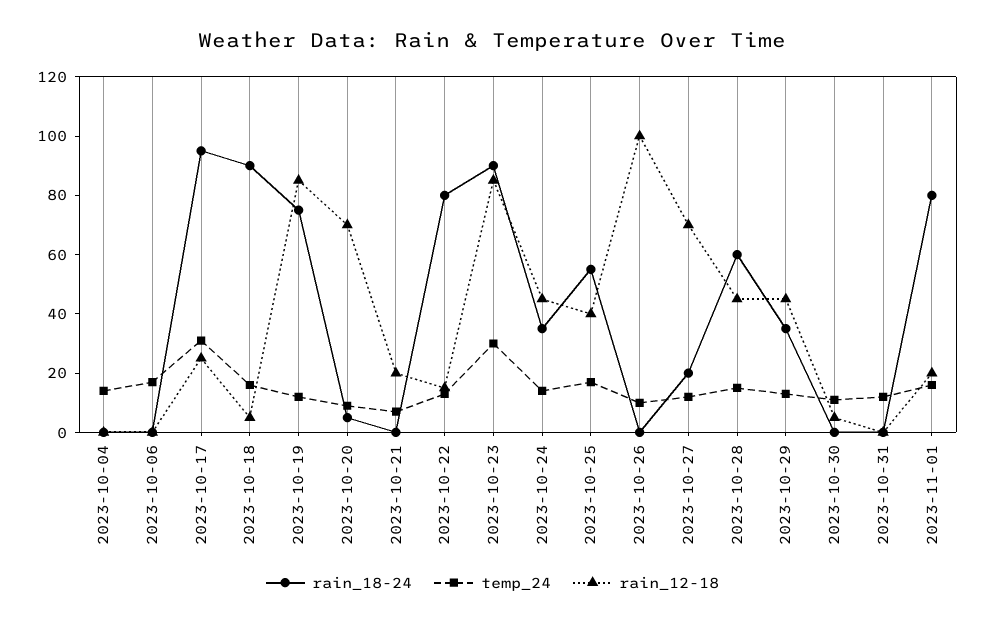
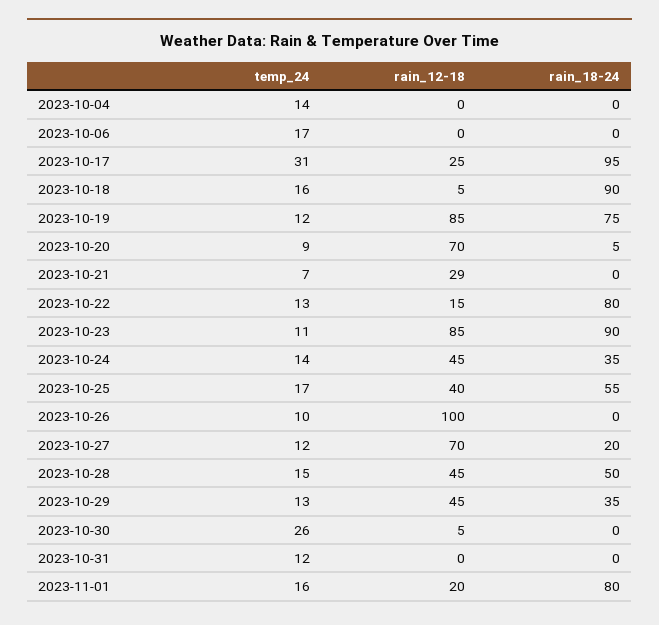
  {
    "rain_18-24": {
      "2023-10-04": 0,
      "2023-10-06": 0,
      "2023-10-17": 95,
      "2023-10-18": 90,
      "2023-10-19": 75,
      "2023-10-20": 5,
      "2023-10-21": 0,
      "2023-10-22": 80,
      "2023-10-23": 90,
      "2023-10-24": 35,
      "2023-10-25": 55,
      "2023-10-26": 0,
      "2023-10-27": 20,
-     "2023-10-28": 60,
+     "2023-10-28": 50,
      "2023-10-29": 35,
      "2023-10-30": 0,
      "2023-10-31": 0,
      "2023-11-01": 80
    },
    "temp_24": {
      "2023-10-04": 14,
      "2023-10-06": 17,
      "2023-10-17": 31,
      "2023-10-18": 16,
      "2023-10-19": 12,
      "2023-10-20": 9,
      "2023-10-21": 7,
      "2023-10-22": 13,
-     "2023-10-23": 30,
+     "2023-10-23": 11,
      "2023-10-24": 14,
      "2023-10-25": 17,
      "2023-10-26": 10,
      "2023-10-27": 12,
      "2023-10-28": 15,
      "2023-10-29": 13,
-     "2023-10-30": 10,
+     "2023-10-30": 26,
      "2023-10-31": 12,
      "2023-11-01": 16
    },
    "rain_12-18": {
      "2023-10-04": 0,
      "2023-10-06": 0,
      "2023-10-17": 25,
      "2023-10-18": 5,
      "2023-10-19": 85,
      "2023-10-20": 70,
-     "2023-10-21": 20,
+     "2023-10-21": 29,
      "2023-10-22": 15,
      "2023-10-23": 85,
      "2023-10-24": 45,
      "2023-10-25": 40,
      "2023-10-26": 100,
      "2023-10-27": 70,
      "2023-10-28": 45,
      "2023-10-29": 45,
      "2023-10-30": 5,
      "2023-10-31": 0,
      "2023-11-01": 20
    }
  }

